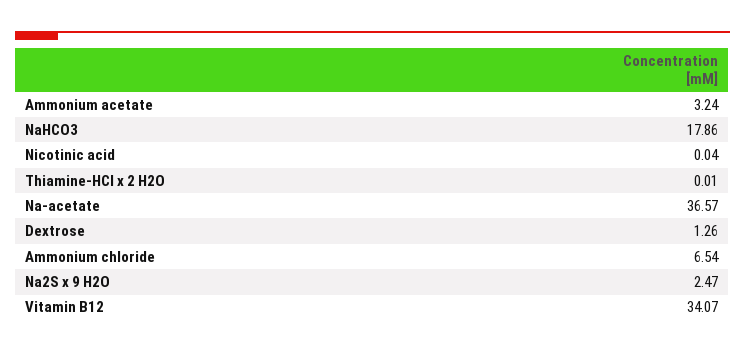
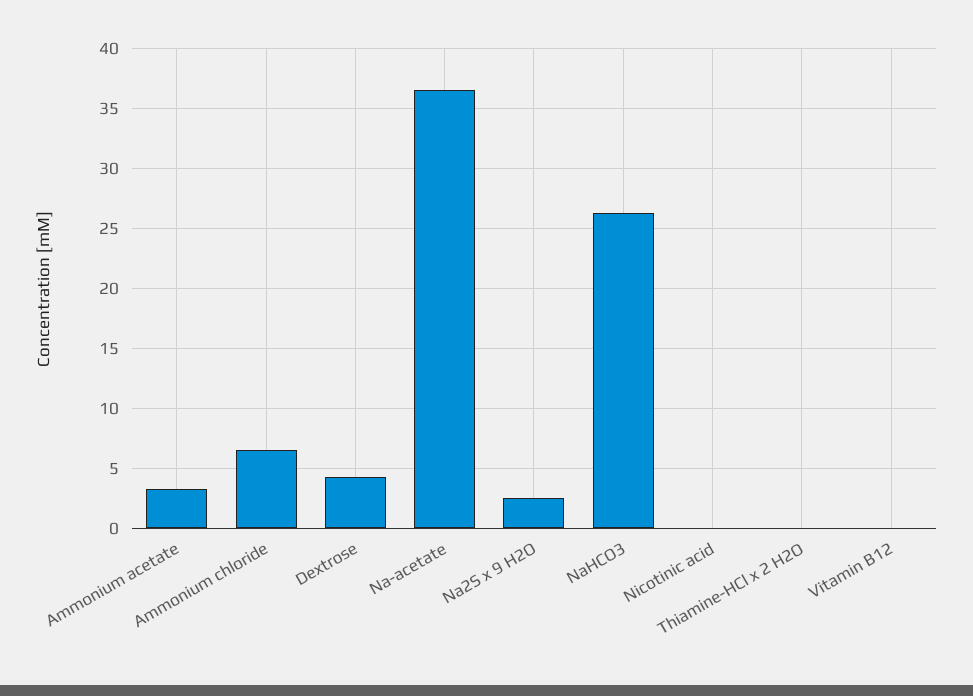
  {
    "Ammonium acetate": 3.24,
-   "NaHCO3": 17.86,
+   "NaHCO3": 26,
    "Nicotinic acid": 0.04,
    "Thiamine-HCl x 2 H2O": 0.01,
    "Na-acetate": 36.57,
-   "Dextrose": 1.26,
+   "Dextrose": 4,
    "Ammonium chloride": 6.54,
    "Na2S x 9 H2O": 2.47,
-   "Vitamin B12": 34.07
+   "Vitamin B12": 0
  }

